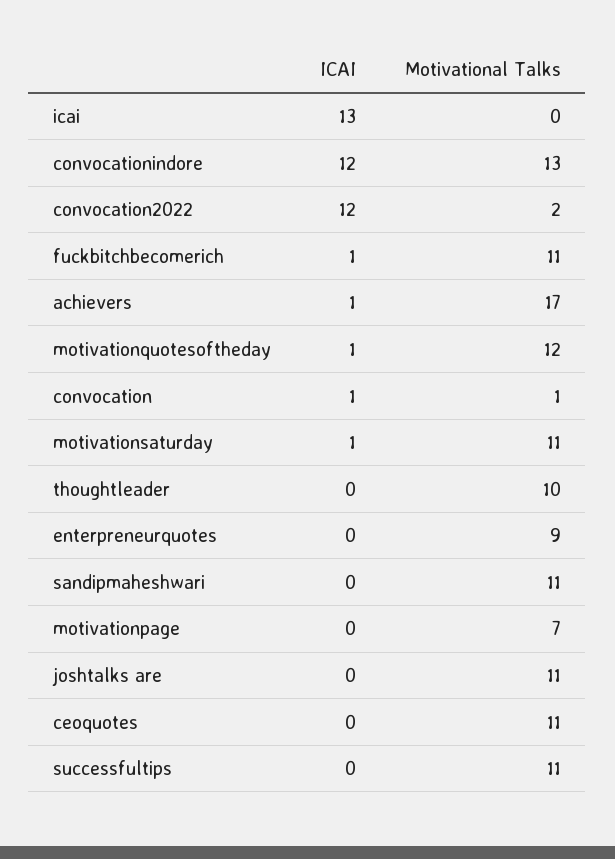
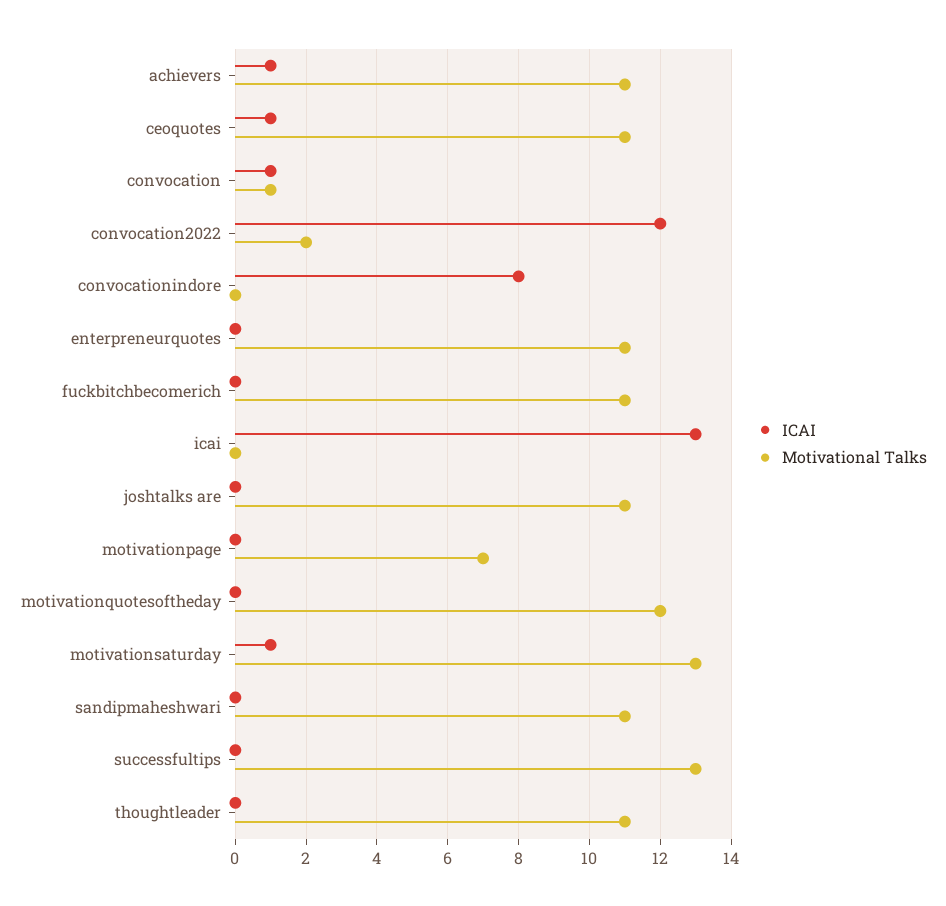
  {
    "ICAI": {
      "icai": 13,
-     "convocationindore": 12,
+     "convocationindore": 8,
      "convocation2022": 12,
-     "fuckbitchbecomerich": 1,
+     "fuckbitchbecomerich": 0,
      "achievers": 1,
-     "motivationquotesoftheday": 1,
+     "motivationquotesoftheday": 0,
      "convocation": 1,
      "motivationsaturday": 1,
      "thoughtleader": 0,
      "enterpreneurquotes": 0,
      "sandipmaheshwari": 0,
      "motivationpage": 0,
      "joshtalks are": 0,
-     "ceoquotes": 0,
+     "ceoquotes": 1,
      "successfultips": 0
    },
    "Motivational Talks": {
      "icai": 0,
-     "convocationindore": 13,
+     "convocationindore": 0,
      "convocation2022": 2,
      "fuckbitchbecomerich": 11,
-     "achievers": 17,
+     "achievers": 11,
      "motivationquotesoftheday": 12,
      "convocation": 1,
-     "motivationsaturday": 11,
+     "motivationsaturday": 13,
-     "thoughtleader": 10,
+     "thoughtleader": 11,
-     "enterpreneurquotes": 9,
+     "enterpreneurquotes": 11,
      "sandipmaheshwari": 11,
      "motivationpage": 7,
      "joshtalks are": 11,
      "ceoquotes": 11,
-     "successfultips": 11
+     "successfultips": 13
    }
  }

